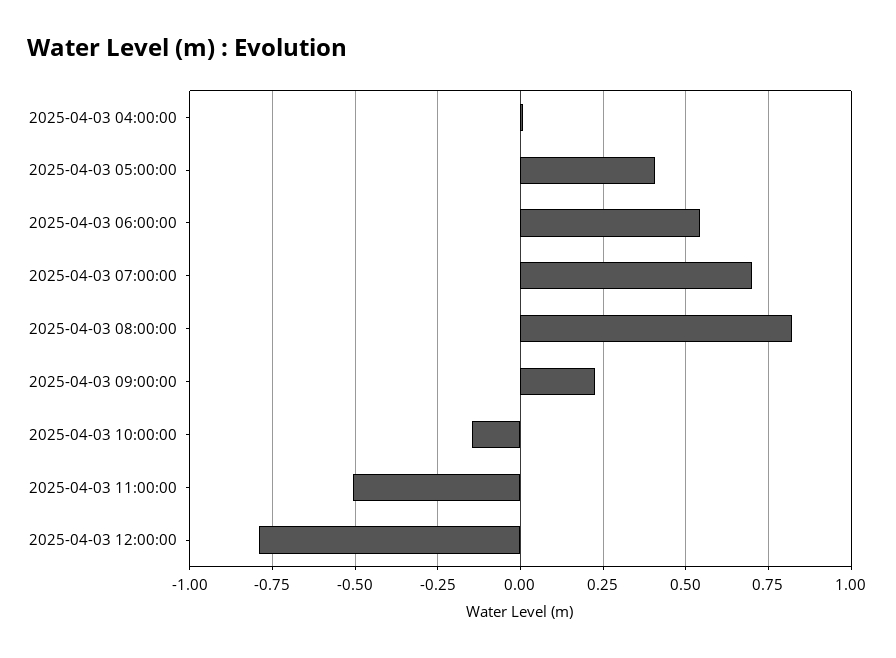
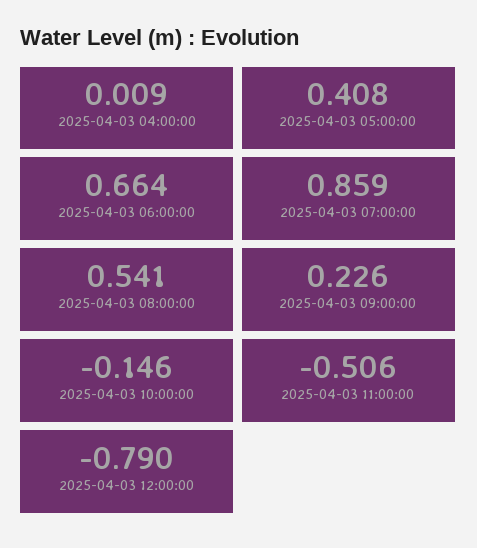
  {
    "2025-04-03 04:00:00": 0.009,
    "2025-04-03 05:00:00": 0.408,
-   "2025-04-03 06:00:00": 0.55,
+   "2025-04-03 06:00:00": 0.664,
-   "2025-04-03 07:00:00": 0.7,
+   "2025-04-03 07:00:00": 0.859,
-   "2025-04-03 08:00:00": 0.825,
+   "2025-04-03 08:00:00": 0.541,
    "2025-04-03 09:00:00": 0.226,
    "2025-04-03 10:00:00": -0.146,
    "2025-04-03 11:00:00": -0.506,
    "2025-04-03 12:00:00": -0.79
  }

